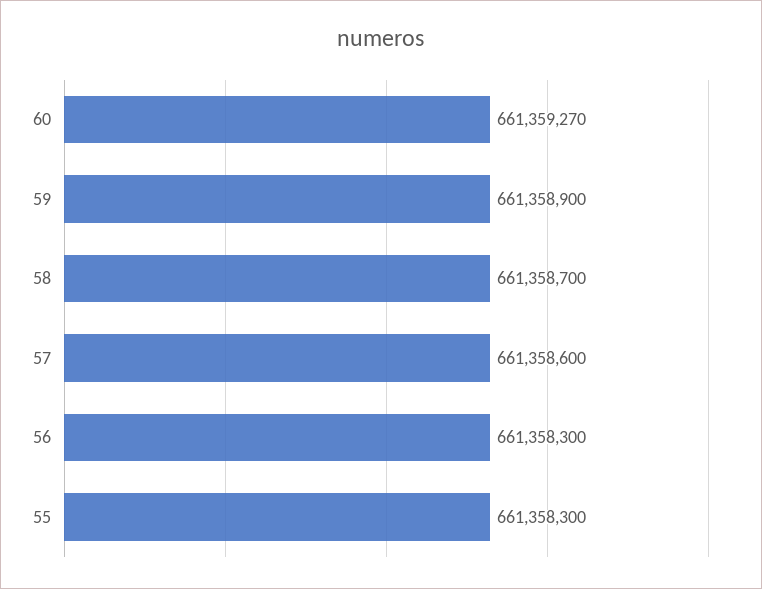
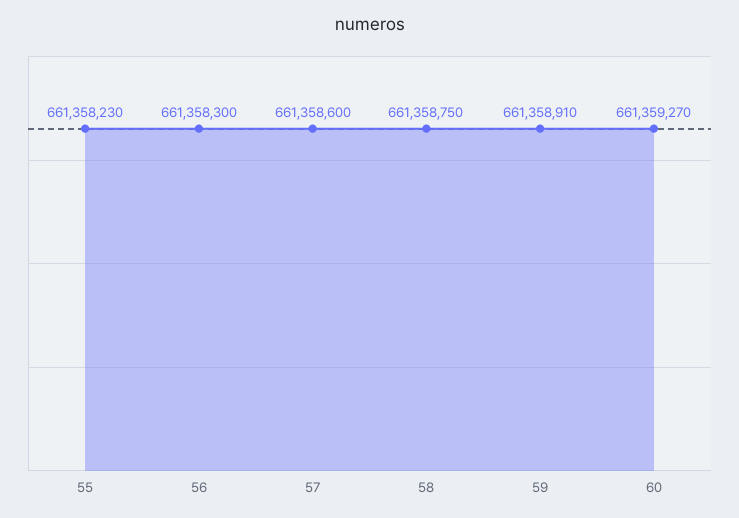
  {
    "60": 661359270,
-   "59": 661358900,
+   "59": 661358910,
-   "58": 661358700,
+   "58": 661358750,
    "57": 661358600,
    "56": 661358300,
-   "55": 661358300
+   "55": 661358230
  }

